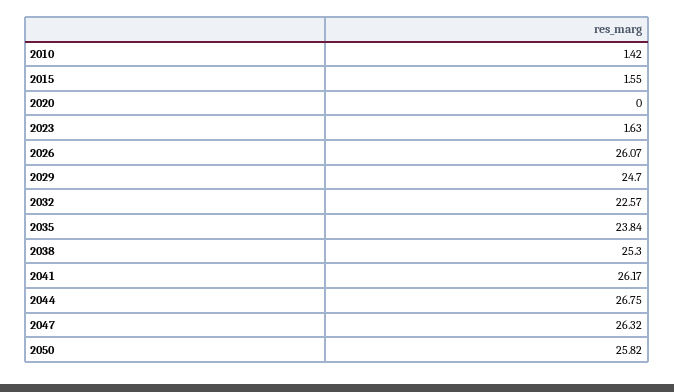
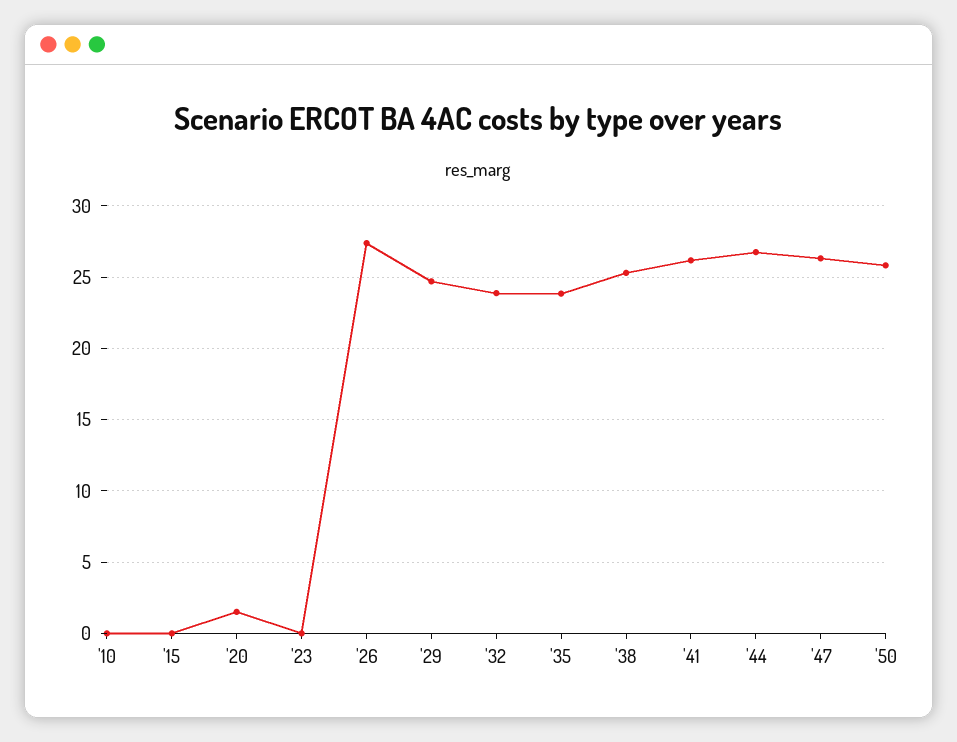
  {
-   "2010": 1.42,
+   "2010": 0,
-   "2015": 1.55,
+   "2015": 0,
-   "2020": 0,
+   "2020": 1.5,
-   "2023": 1.63,
+   "2023": 0,
-   "2026": 26.07,
+   "2026": 27.5,
    "2029": 24.7,
-   "2032": 22.57,
+   "2032": 24,
    "2035": 23.84,
    "2038": 25.3,
    "2041": 26.17,
    "2044": 26.75,
    "2047": 26.32,
    "2050": 25.82
  }

